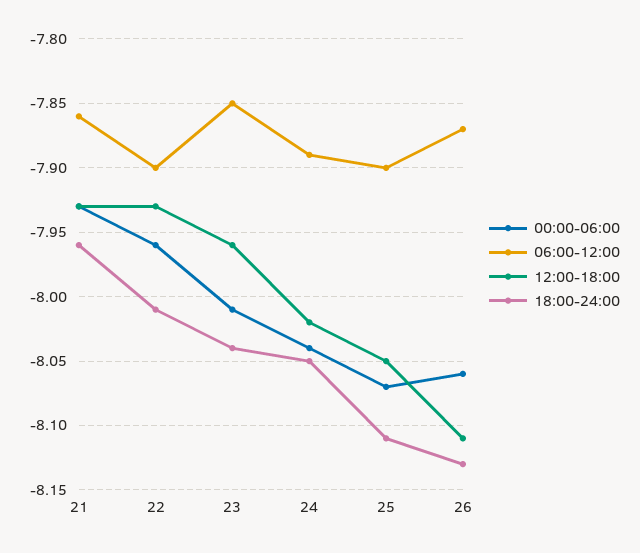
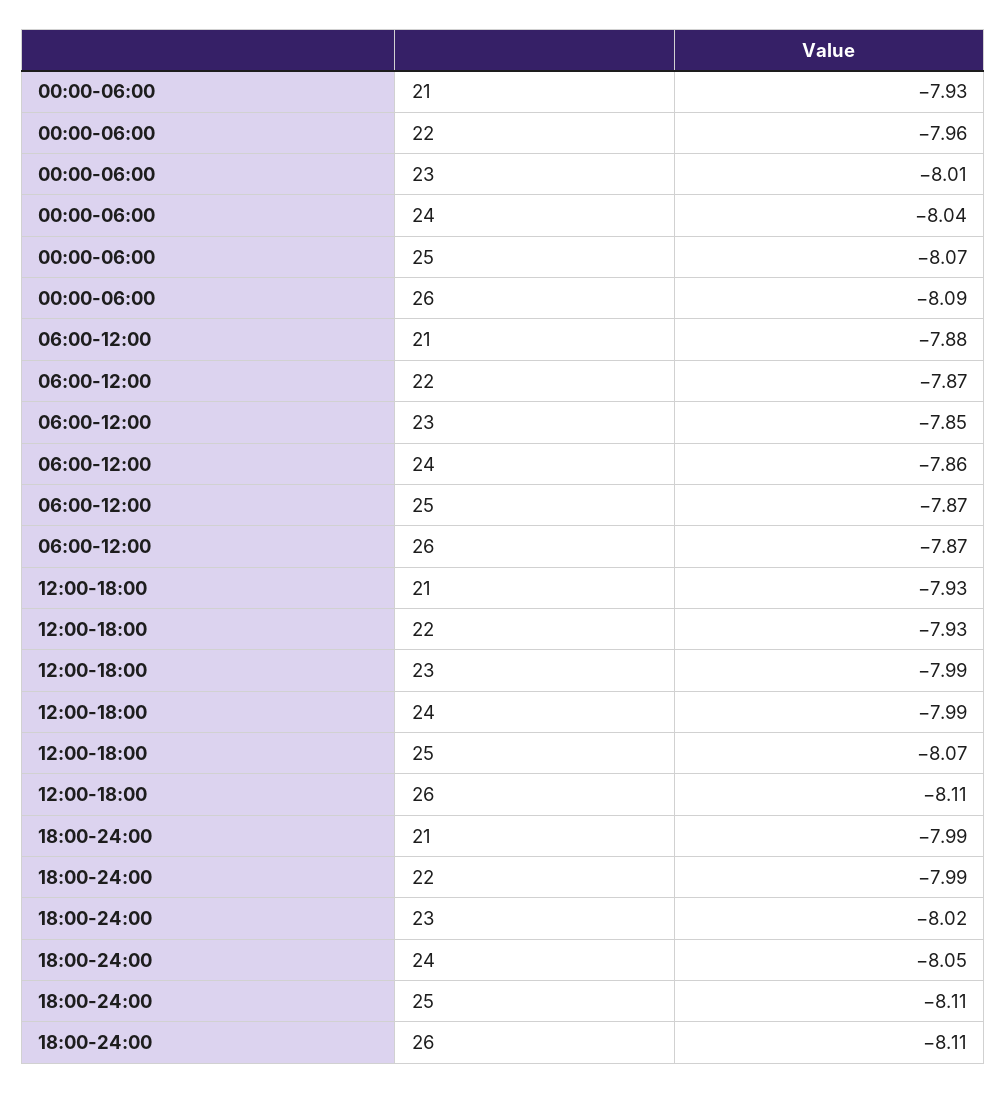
  {
    "00:00-06:00": {
      "21": -7.93,
      "22": -7.96,
      "23": -8.01,
      "24": -8.04,
      "25": -8.07,
-     "26": -8.06
+     "26": -8.09
    },
    "06:00-12:00": {
-     "21": -7.86,
+     "21": -7.88,
-     "22": -7.9,
+     "22": -7.87,
      "23": -7.85,
-     "24": -7.89,
+     "24": -7.86,
-     "25": -7.9,
+     "25": -7.87,
      "26": -7.87
    },
    "12:00-18:00": {
      "21": -7.93,
      "22": -7.93,
-     "23": -7.96,
+     "23": -7.99,
-     "24": -8.02,
+     "24": -7.99,
-     "25": -8.05,
+     "25": -8.07,
      "26": -8.11
    },
    "18:00-24:00": {
-     "21": -7.96,
+     "21": -7.99,
-     "22": -8.01,
+     "22": -7.99,
-     "23": -8.04,
+     "23": -8.02,
      "24": -8.05,
      "25": -8.11,
-     "26": -8.13
+     "26": -8.11
    }
  }

